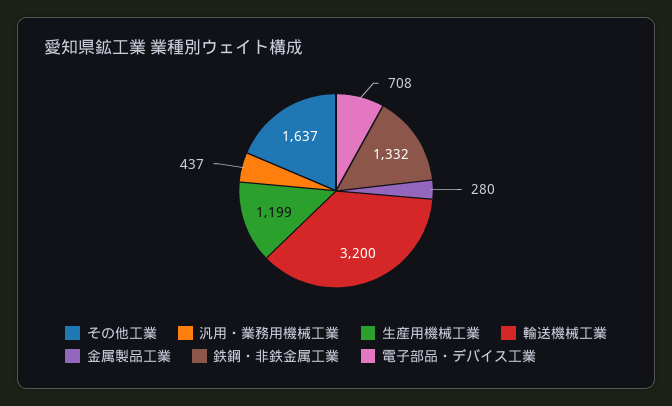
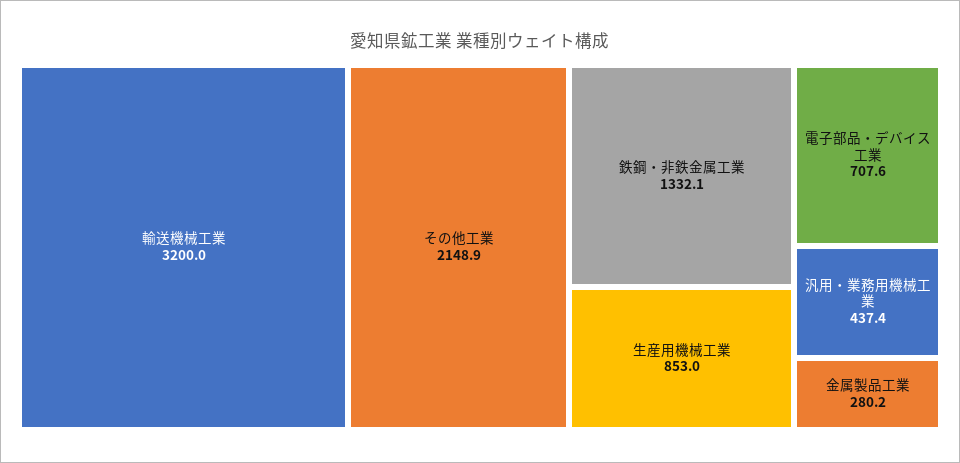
  {
-   "その他工業": 1637,
+   "その他工業": 2148.9,
    "汎用・業務用機械工業": 437.4,
-   "生産用機械工業": 1199,
+   "生産用機械工業": 853,
    "輸送機械工業": 3200,
    "金属製品工業": 280.2,
    "鉄鋼・非鉄金属工業": 1332.1,
    "電子部品・デバイス工業": 707.6
  }

